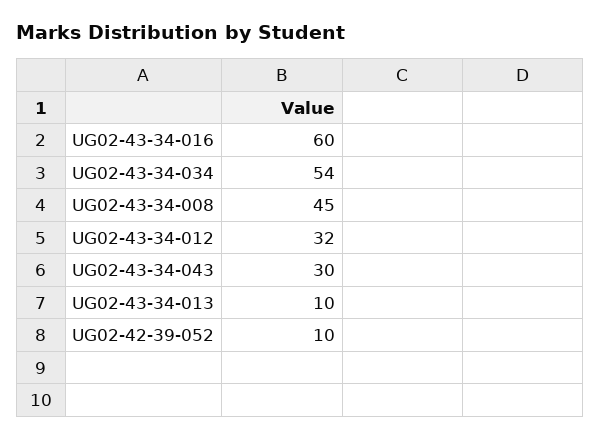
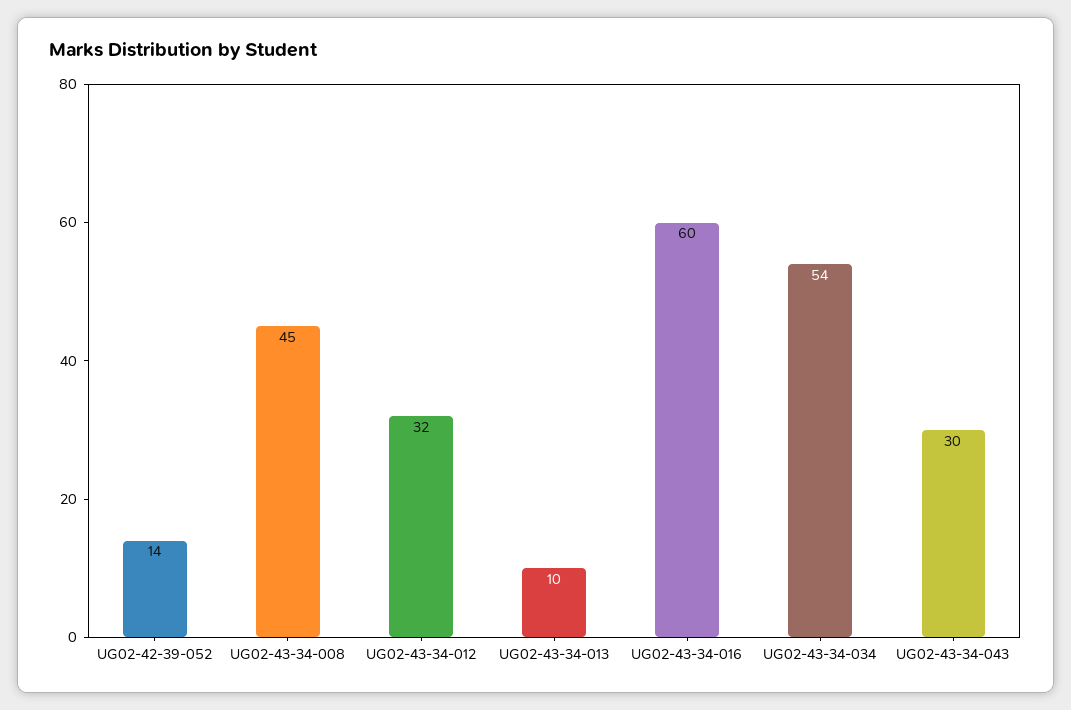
  {
    "UG02-43-34-016": 60,
    "UG02-43-34-034": 54,
    "UG02-43-34-008": 45,
    "UG02-43-34-012": 32,
    "UG02-43-34-043": 30,
    "UG02-43-34-013": 10,
-   "UG02-42-39-052": 10
+   "UG02-42-39-052": 14
  }

